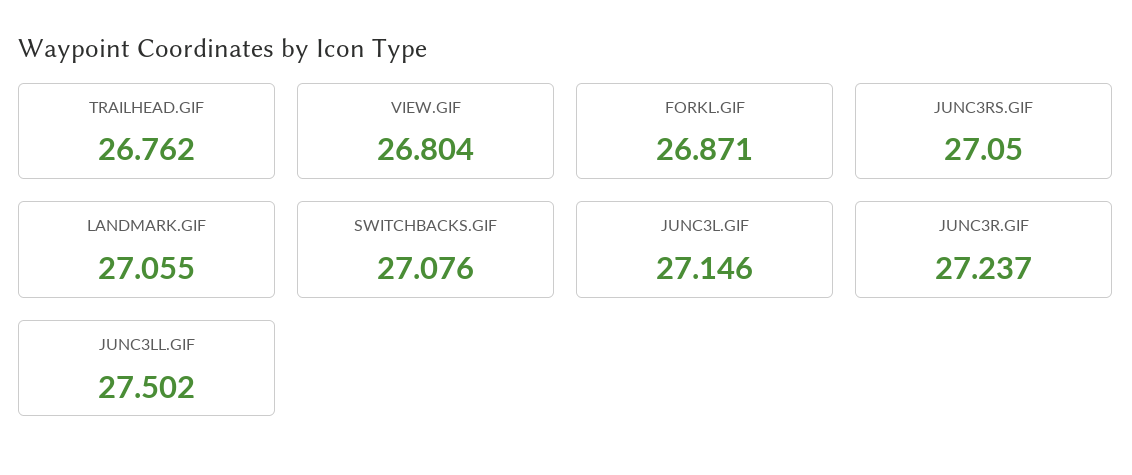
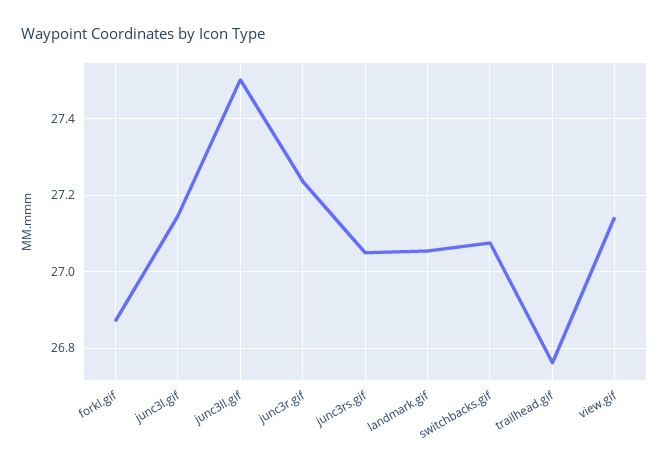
  {
    "TRAILHEAD.GIF": 26.762,
-   "VIEW.GIF": 26.804,
+   "VIEW.GIF": 27.14,
    "FORKL.GIF": 26.871,
    "JUNC3RS.GIF": 27.05,
    "LANDMARK.GIF": 27.055,
    "SWITCHBACKS.GIF": 27.076,
    "JUNC3L.GIF": 27.146,
    "JUNC3R.GIF": 27.237,
    "JUNC3LL.GIF": 27.502
  }

